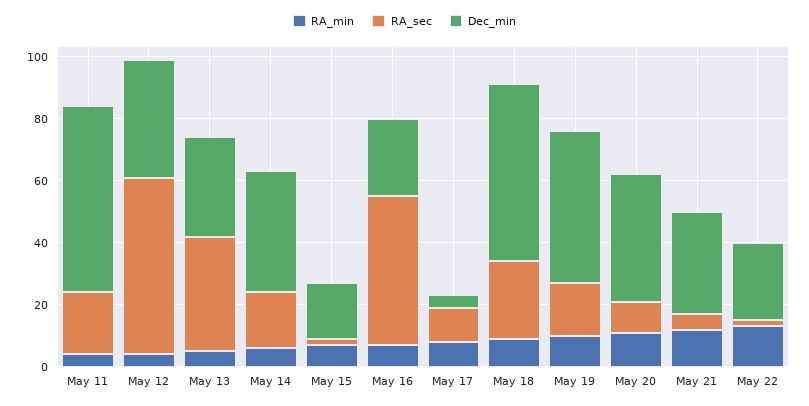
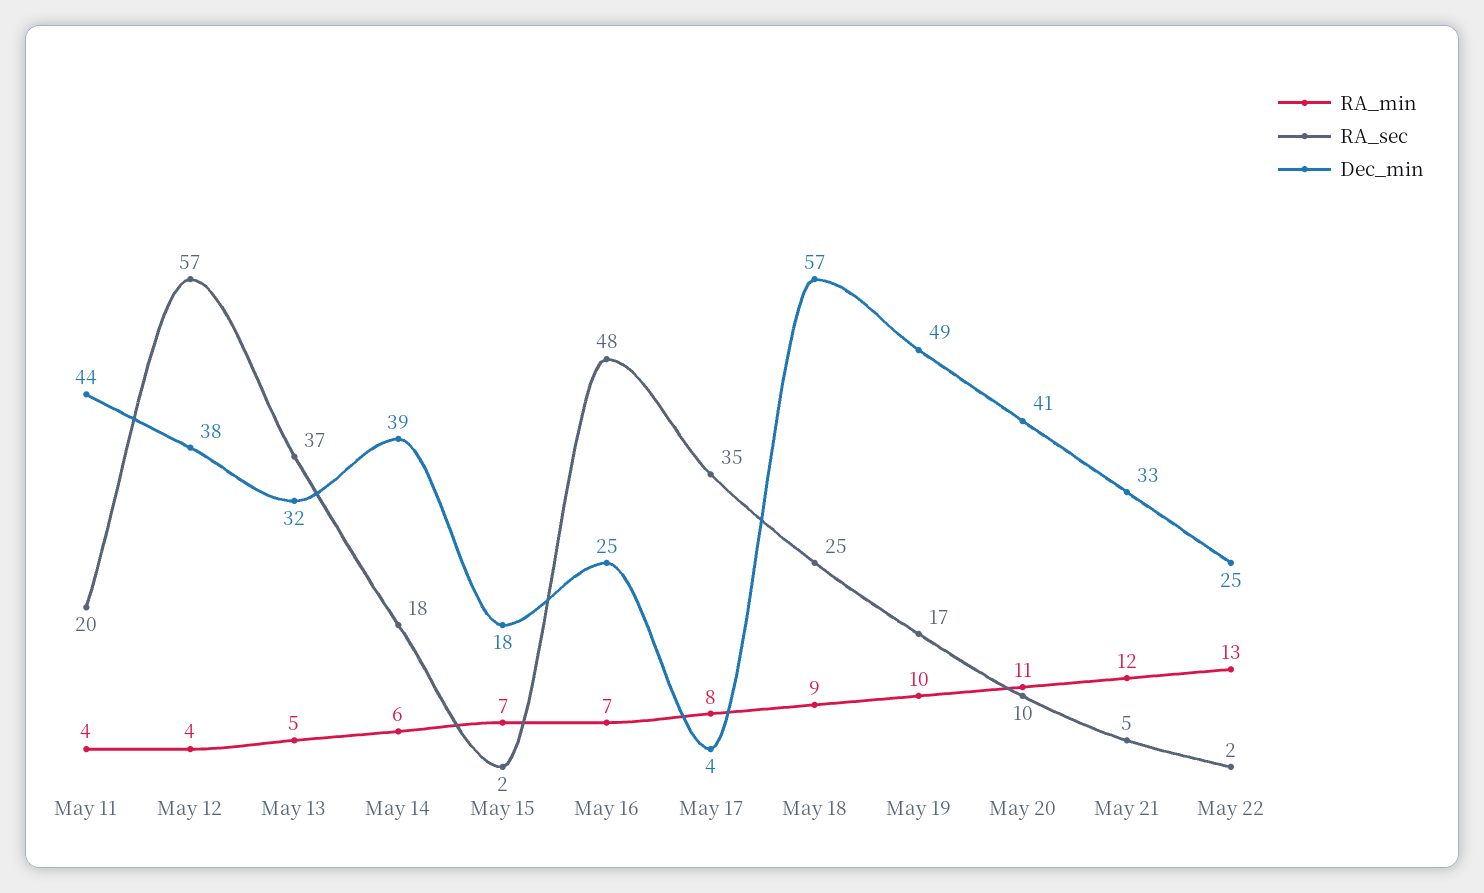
  {
    "RA_min": {
      "May 11": 4,
      "May 12": 4,
      "May 13": 5,
      "May 14": 6,
      "May 15": 7,
      "May 16": 7,
      "May 17": 8,
      "May 18": 9,
      "May 19": 10,
      "May 20": 11,
      "May 21": 12,
      "May 22": 13
    },
    "RA_sec": {
      "May 11": 20,
      "May 12": 57,
      "May 13": 37,
      "May 14": 18,
      "May 15": 2,
      "May 16": 48,
-     "May 17": 10,
+     "May 17": 35,
      "May 18": 25,
      "May 19": 17,
      "May 20": 10,
      "May 21": 5,
      "May 22": 2
    },
    "Dec_min": {
-     "May 11": 60,
+     "May 11": 44,
      "May 12": 38,
      "May 13": 32,
      "May 14": 39,
      "May 15": 18,
      "May 16": 25,
      "May 17": 4,
      "May 18": 57,
      "May 19": 49,
      "May 20": 41,
      "May 21": 33,
      "May 22": 25
    }
  }

